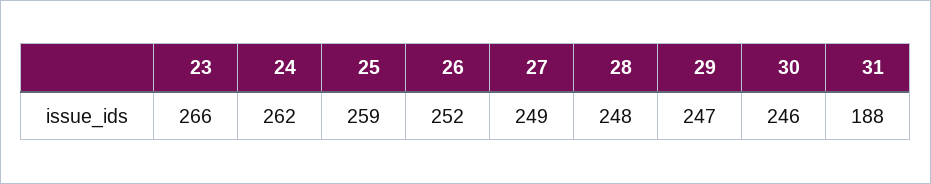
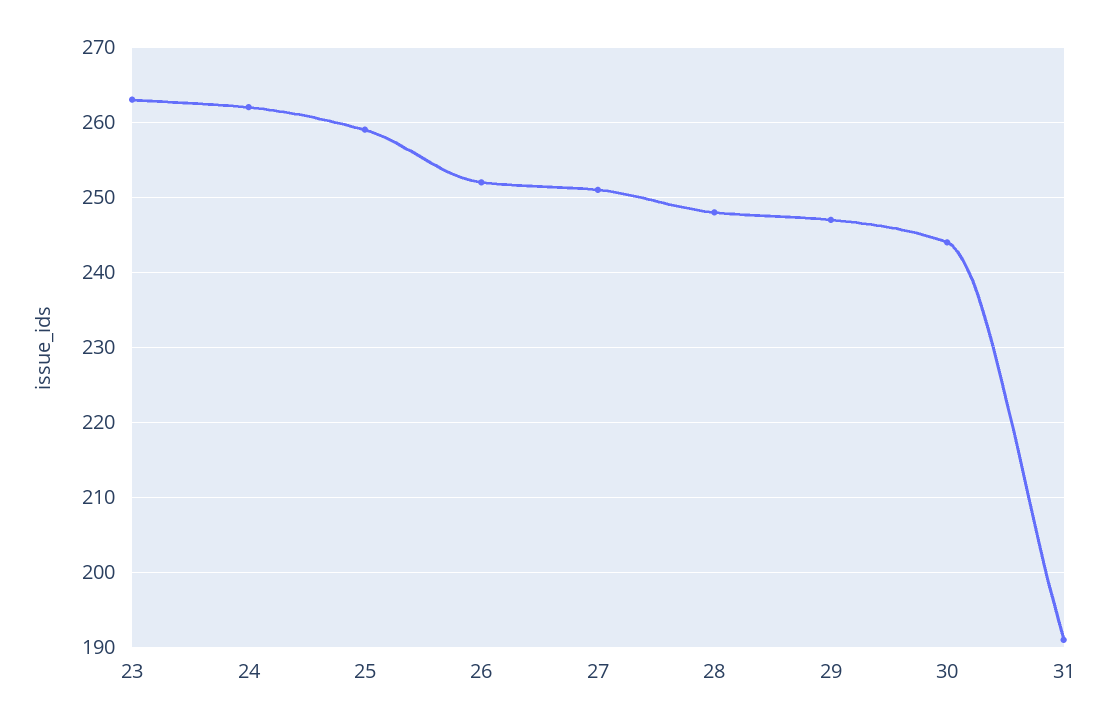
  {
-   "23": 266,
+   "23": 263,
    "24": 262,
    "25": 259,
    "26": 252,
-   "27": 249,
+   "27": 251,
    "28": 248,
    "29": 247,
-   "30": 246,
+   "30": 244,
-   "31": 188
+   "31": 191
  }

